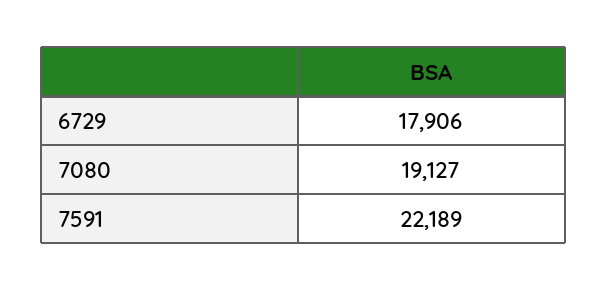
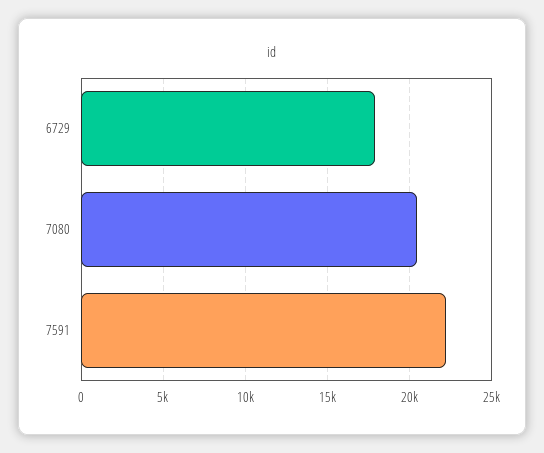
  {
    "6729": 17906,
-   "7080": 19127,
+   "7080": 20500,
    "7591": 22189
  }

